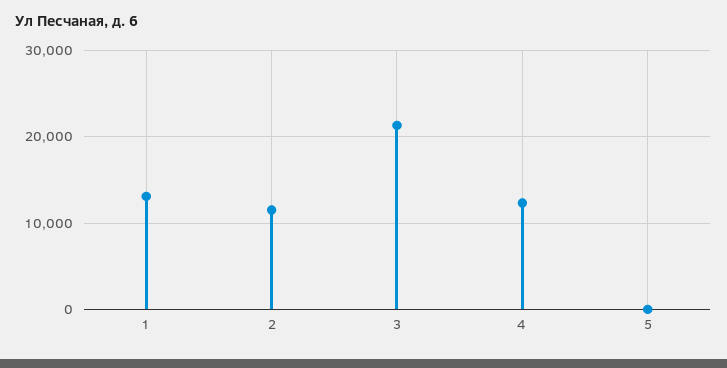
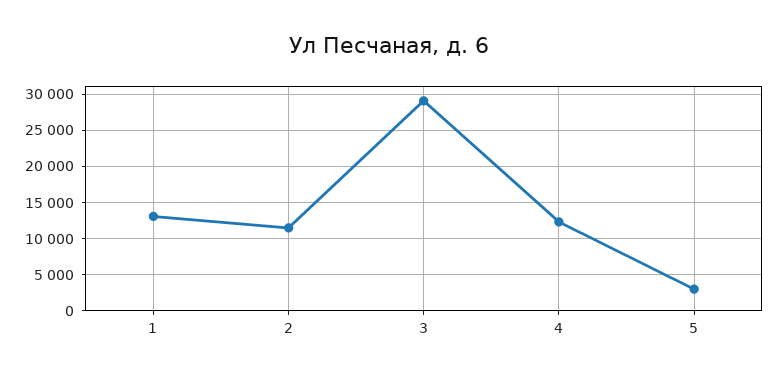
  {
    "1": 13000,
    "2": 12000,
-   "3": 21000,
+   "3": 29000,
    "4": 12000,
-   "5": 0
+   "5": 3000
  }

